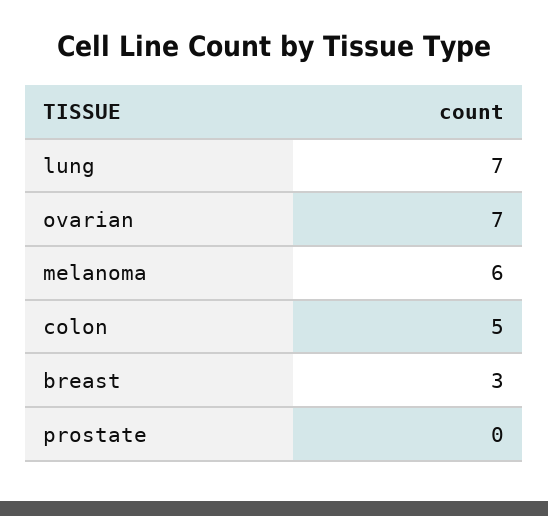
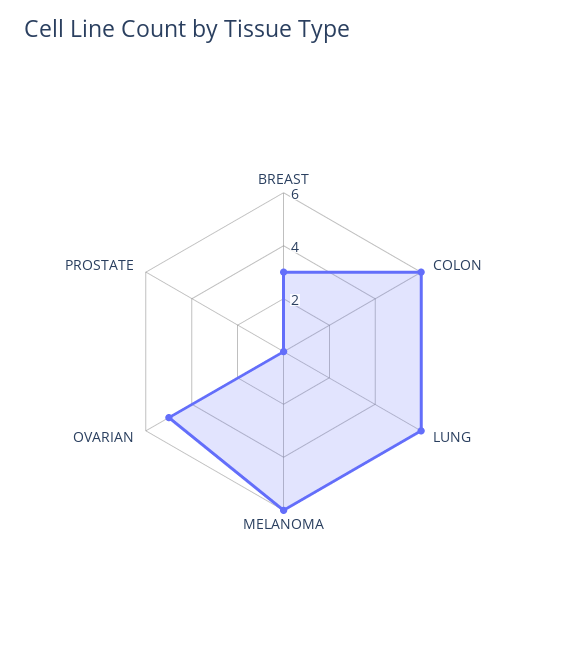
  {
-   "lung": 7,
+   "lung": 6,
-   "ovarian": 7,
+   "ovarian": 5,
    "melanoma": 6,
-   "colon": 5,
+   "colon": 6,
    "breast": 3,
    "prostate": 0
  }

